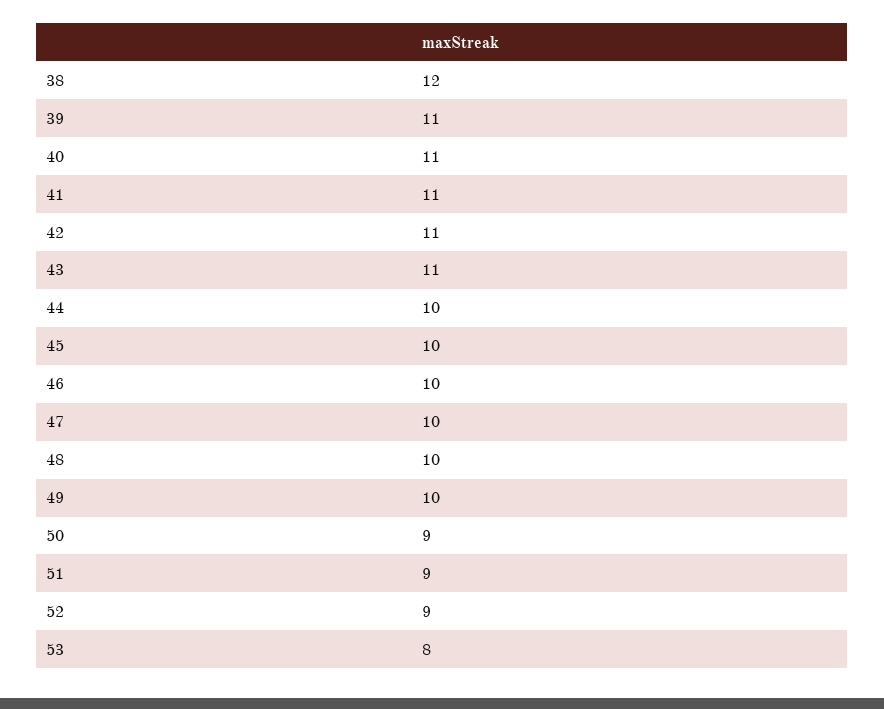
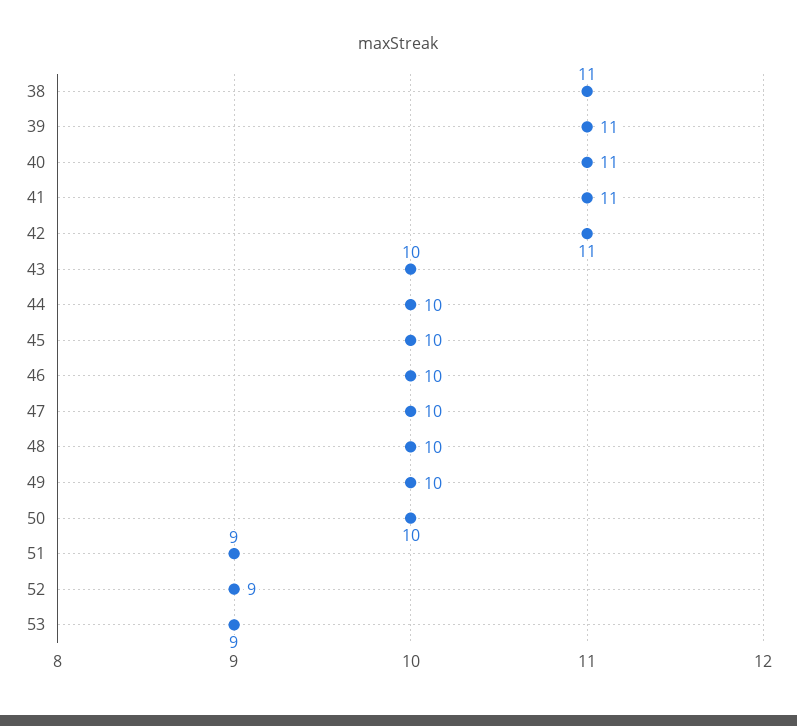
  {
-   "38": 12,
+   "38": 11,
    "39": 11,
    "40": 11,
    "41": 11,
    "42": 11,
-   "43": 11,
+   "43": 10,
    "44": 10,
    "45": 10,
    "46": 10,
    "47": 10,
    "48": 10,
    "49": 10,
-   "50": 9,
+   "50": 10,
    "51": 9,
    "52": 9,
-   "53": 8
+   "53": 9
  }

